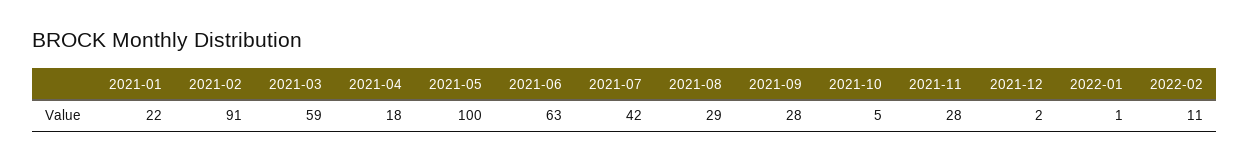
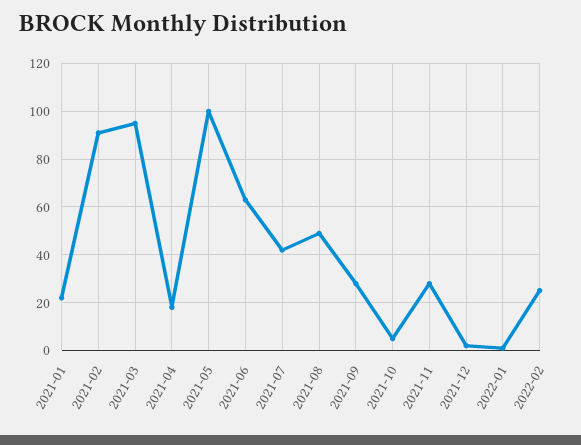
  {
    "2021-01": 22,
    "2021-02": 91,
-   "2021-03": 59,
+   "2021-03": 95,
    "2021-04": 18,
    "2021-05": 100,
    "2021-06": 63,
    "2021-07": 42,
-   "2021-08": 29,
+   "2021-08": 50,
    "2021-09": 28,
    "2021-10": 5,
    "2021-11": 28,
    "2021-12": 2,
    "2022-01": 1,
-   "2022-02": 11
+   "2022-02": 25
  }

